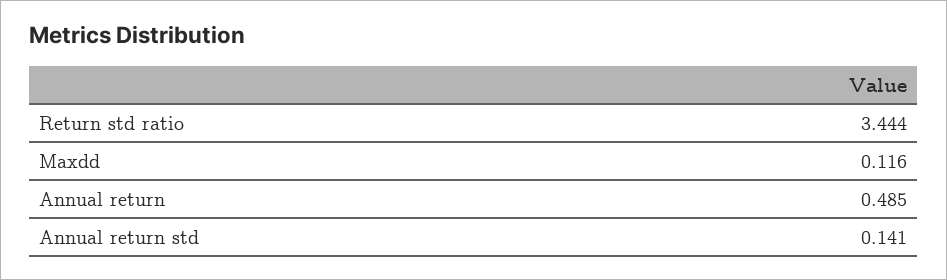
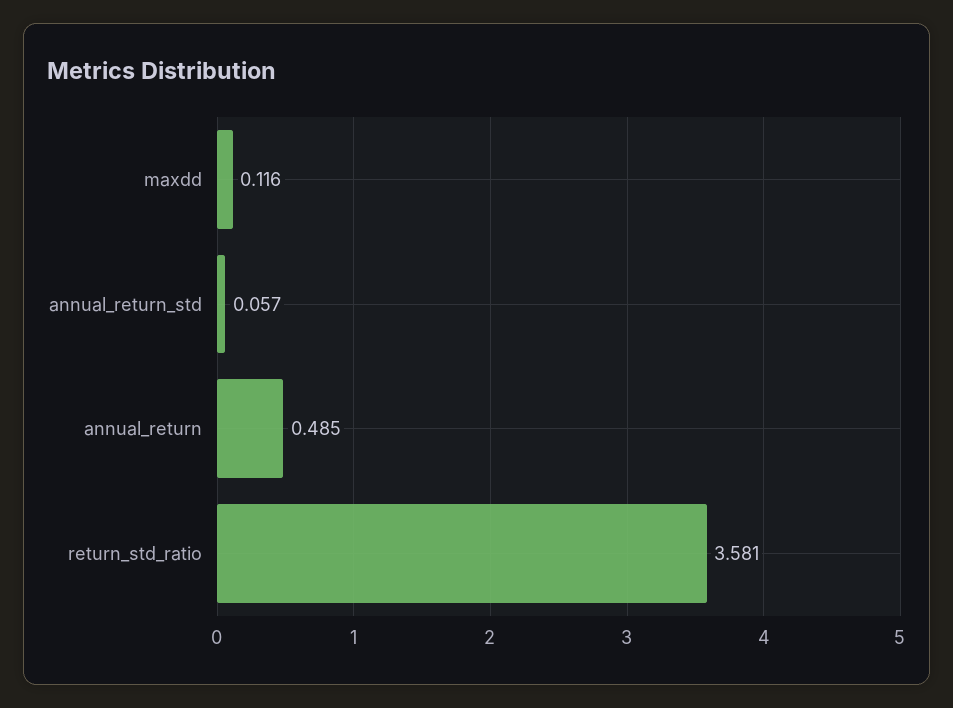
  {
-   "Return std ratio": 3.444,
+   "Return std ratio": 3.581,
    "Maxdd": 0.116,
    "Annual return": 0.485,
-   "Annual return std": 0.141
+   "Annual return std": 0.057
  }

